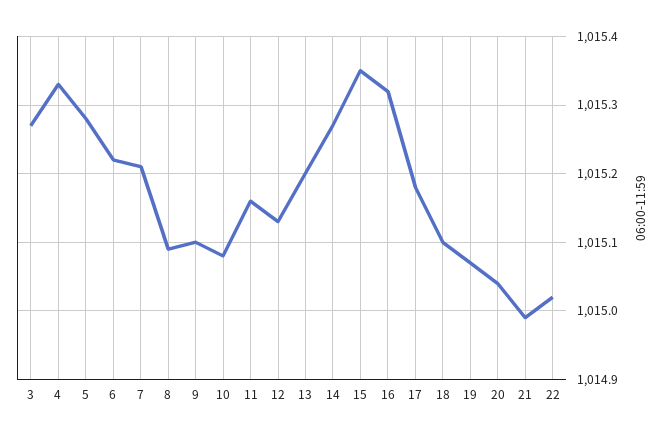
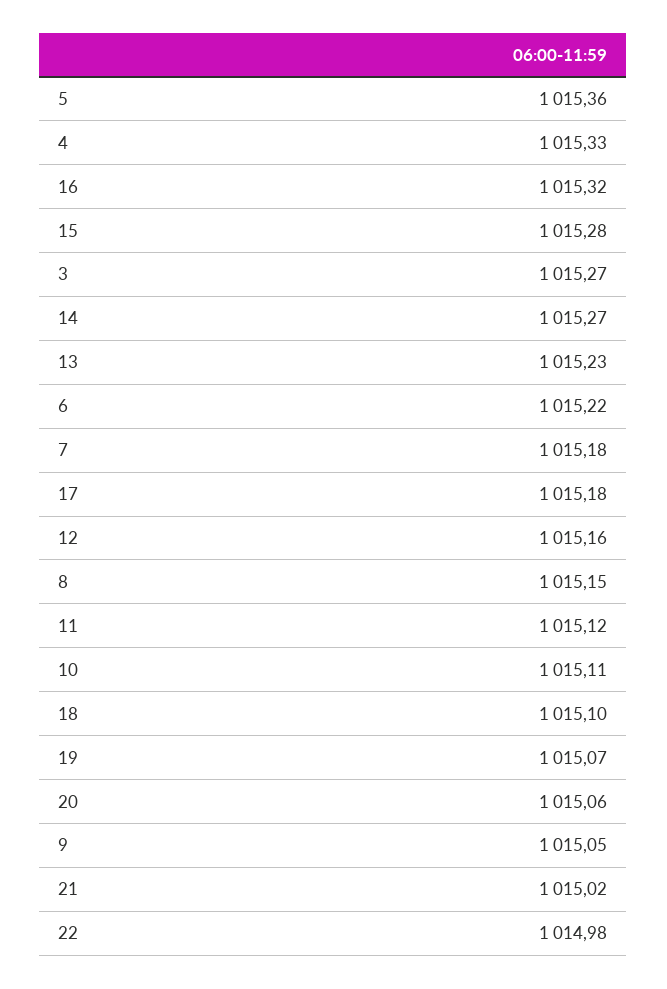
  {
    "3": 1015.27,
    "4": 1015.33,
-   "5": 1015.28,
+   "5": 1015.36,
    "6": 1015.22,
-   "7": 1015.21,
+   "7": 1015.18,
-   "8": 1015.09,
+   "8": 1015.15,
-   "9": 1015.1,
+   "9": 1015.05,
-   "10": 1015.08,
+   "10": 1015.11,
-   "11": 1015.16,
+   "11": 1015.12,
-   "12": 1015.13,
+   "12": 1015.16,
-   "13": 1015.2,
+   "13": 1015.23,
    "14": 1015.27,
-   "15": 1015.35,
+   "15": 1015.28,
    "16": 1015.32,
    "17": 1015.18,
    "18": 1015.1,
    "19": 1015.07,
-   "20": 1015.04,
+   "20": 1015.06,
-   "21": 1014.99,
+   "21": 1015.02,
-   "22": 1015.02
+   "22": 1014.98
  }

